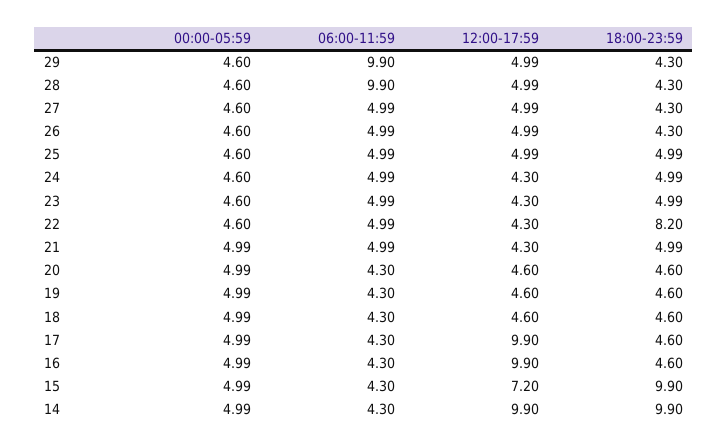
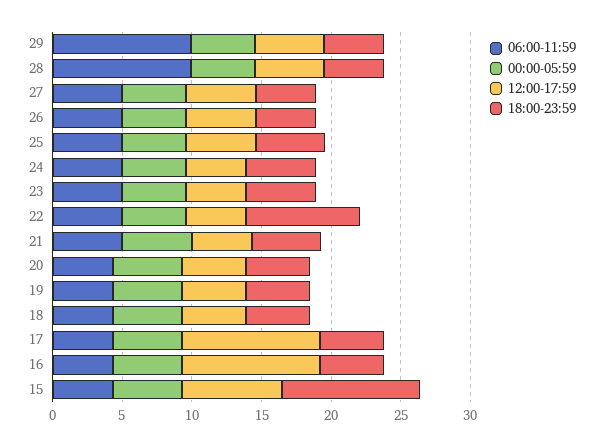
  {
    "00:00-05:59": {
      "29": 4.6,
      "28": 4.6,
      "27": 4.6,
      "26": 4.6,
      "25": 4.6,
      "24": 4.6,
      "23": 4.6,
      "22": 4.6,
      "21": 4.99,
      "20": 4.99,
      "19": 4.99,
      "18": 4.99,
      "17": 4.99,
      "16": 4.99,
-     "15": 4.99,
+     "15": 4.99
-     "14": 4.99
    },
    "06:00-11:59": {
      "29": 9.9,
      "28": 9.9,
      "27": 4.99,
      "26": 4.99,
      "25": 4.99,
      "24": 4.99,
      "23": 4.99,
      "22": 4.99,
      "21": 4.99,
      "20": 4.3,
      "19": 4.3,
      "18": 4.3,
      "17": 4.3,
      "16": 4.3,
-     "15": 4.3,
+     "15": 4.3
-     "14": 4.3
    },
    "12:00-17:59": {
      "29": 4.99,
      "28": 4.99,
      "27": 4.99,
      "26": 4.99,
      "25": 4.99,
      "24": 4.3,
      "23": 4.3,
      "22": 4.3,
      "21": 4.3,
      "20": 4.6,
      "19": 4.6,
      "18": 4.6,
      "17": 9.9,
      "16": 9.9,
-     "15": 7.2,
+     "15": 7.2
-     "14": 9.9
    },
    "18:00-23:59": {
      "29": 4.3,
      "28": 4.3,
      "27": 4.3,
      "26": 4.3,
      "25": 4.99,
      "24": 4.99,
      "23": 4.99,
      "22": 8.2,
      "21": 4.99,
      "20": 4.6,
      "19": 4.6,
      "18": 4.6,
      "17": 4.6,
      "16": 4.6,
-     "15": 9.9,
+     "15": 9.9
-     "14": 9.9
    }
  }

